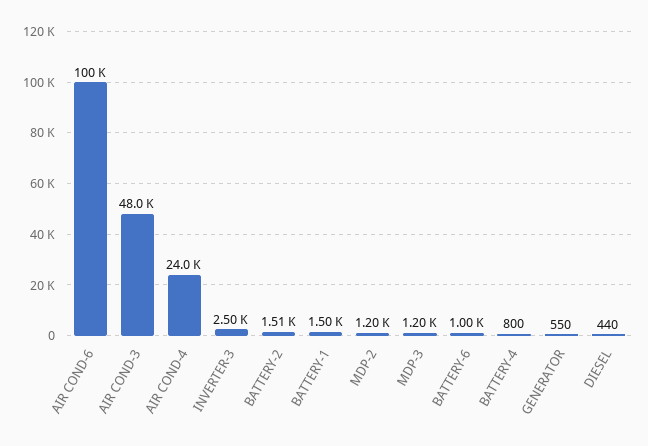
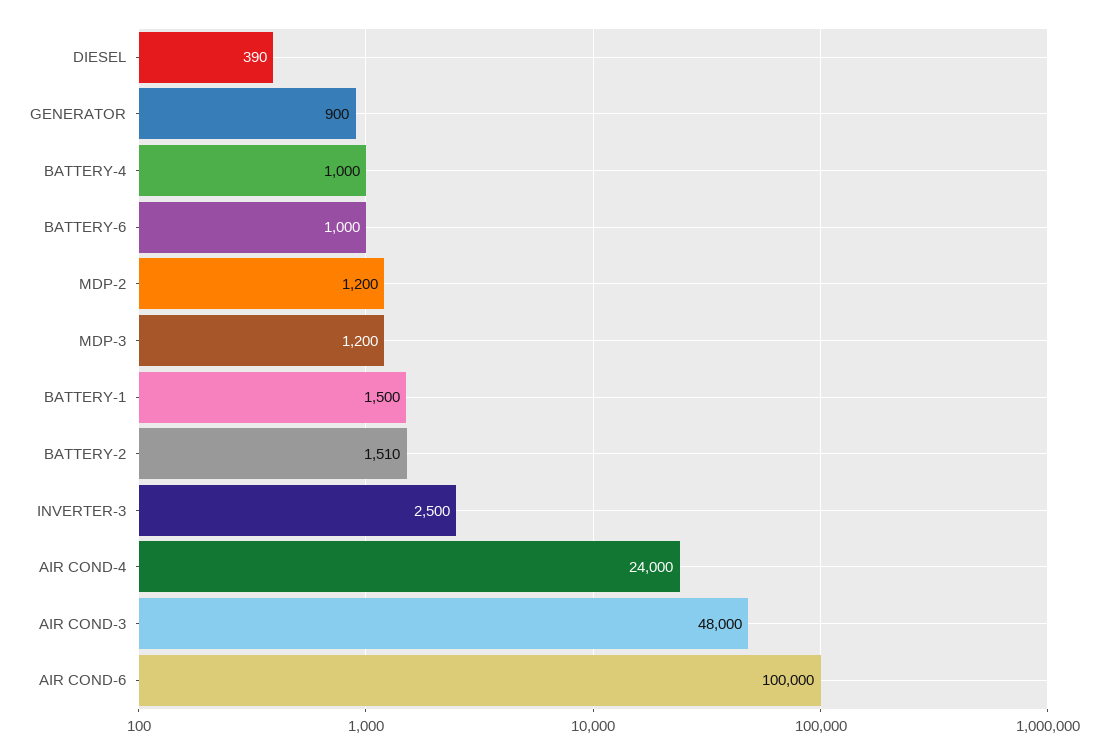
  {
    "AIR COND-6": 100000,
    "AIR COND-3": 48000,
    "AIR COND-4": 24000,
    "INVERTER-3": 2500,
    "BATTERY-2": 1510,
    "BATTERY-1": 1500,
    "MDP-2": 1200,
    "MDP-3": 1200,
    "BATTERY-6": 1000,
-   "BATTERY-4": 800,
+   "BATTERY-4": 1000,
-   "GENERATOR": 550,
+   "GENERATOR": 900,
-   "DIESEL": 440
+   "DIESEL": 390
  }

